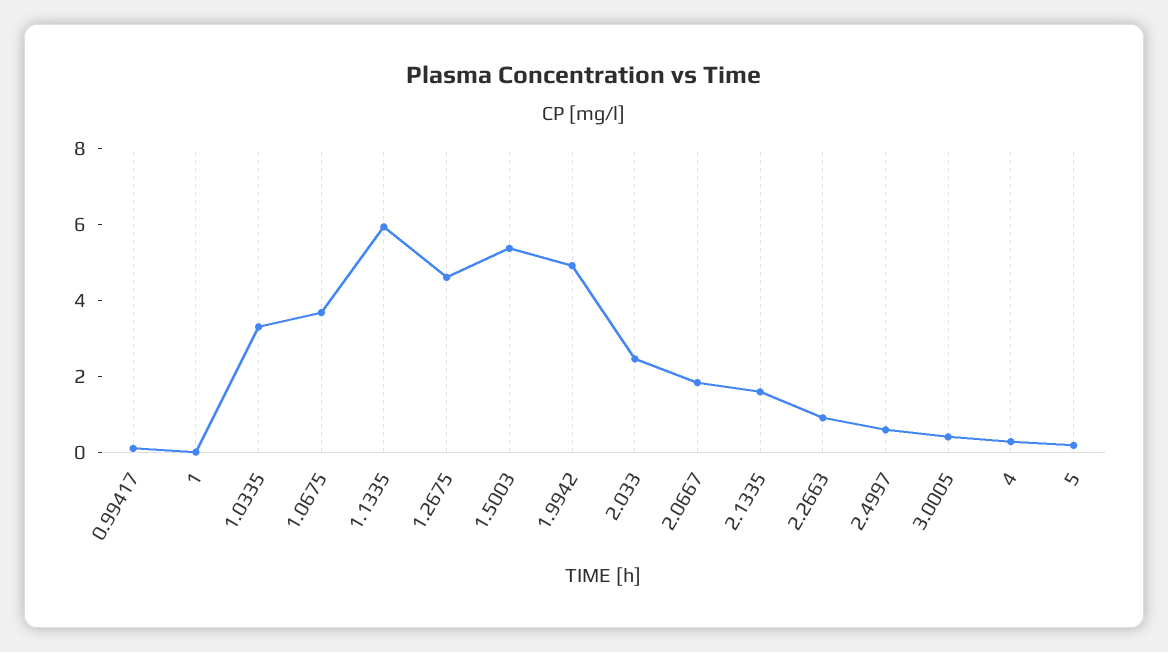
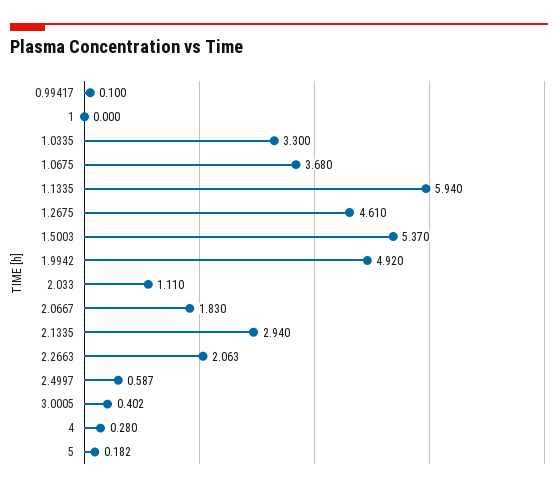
  {
    "0.99417": 0.1,
    "1": 0,
    "1.0335": 3.3,
    "1.0675": 3.68,
    "1.1335": 5.94,
    "1.2675": 4.61,
    "1.5003": 5.37,
    "1.9942": 4.92,
-   "2.033": 2.5,
+   "2.033": 1.11,
    "2.0667": 1.83,
-   "2.1335": 1.5,
+   "2.1335": 2.94,
-   "2.2663": 1,
+   "2.2663": 2.063,
    "2.4997": 0.587,
    "3.0005": 0.402,
    "4": 0.28,
    "5": 0.182
  }

